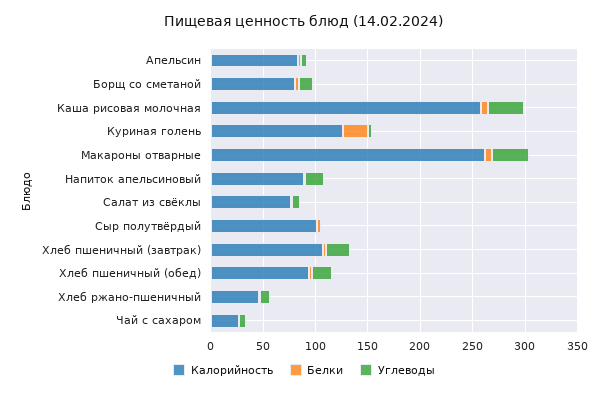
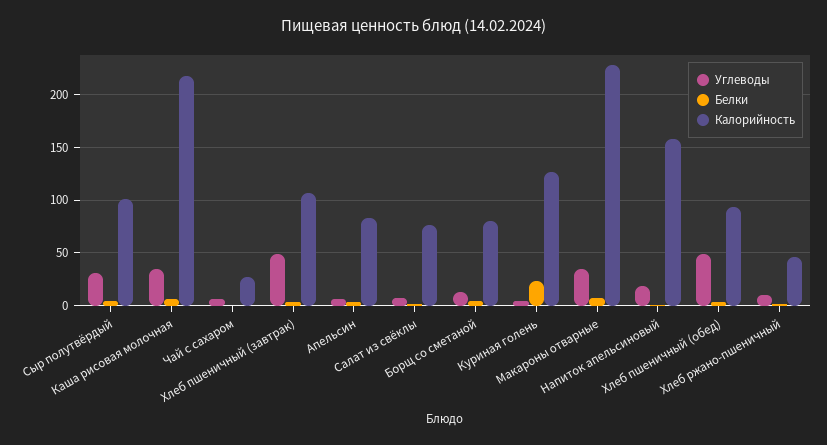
  {
    "Калорийность": {
      "Апельсин": 80,
      "Борщ со сметаной": 80,
-     "Каша рисовая молочная": 260,
+     "Каша рисовая молочная": 220,
      "Куриная голень": 130,
-     "Макароны отварные": 260,
+     "Макароны отварные": 230,
-     "Напиток апельсиновый": 90,
+     "Напиток апельсиновый": 160,
      "Салат из свёклы": 80,
      "Сыр полутвёрдый": 100,
      "Хлеб пшеничный (завтрак)": 110,
      "Хлеб пшеничный (обед)": 90,
      "Хлеб ржано-пшеничный": 50,
      "Чай с сахаром": 30
    },
    "Белки": {
      "Апельсин": 0,
      "Борщ со сметаной": 0,
      "Каша рисовая молочная": 10,
      "Куриная голень": 20,
      "Макароны отварные": 10,
      "Напиток апельсиновый": 0,
      "Салат из свёклы": 0,
      "Сыр полутвёрдый": 0,
      "Хлеб пшеничный (завтрак)": 0,
      "Хлеб пшеничный (обед)": 0,
      "Хлеб ржано-пшеничный": 0,
      "Чай с сахаром": 0
    },
    "Углеводы": {
      "Апельсин": 10,
      "Борщ со сметаной": 10,
      "Каша рисовая молочная": 30,
      "Куриная голень": 0,
      "Макароны отварные": 40,
      "Напиток апельсиновый": 20,
      "Салат из свёклы": 10,
-     "Сыр полутвёрдый": 0,
+     "Сыр полутвёрдый": 30,
-     "Хлеб пшеничный (завтрак)": 20,
+     "Хлеб пшеничный (завтрак)": 50,
-     "Хлеб пшеничный (обед)": 20,
+     "Хлеб пшеничный (обед)": 50,
      "Хлеб ржано-пшеничный": 10,
      "Чай с сахаром": 10
    }
  }

